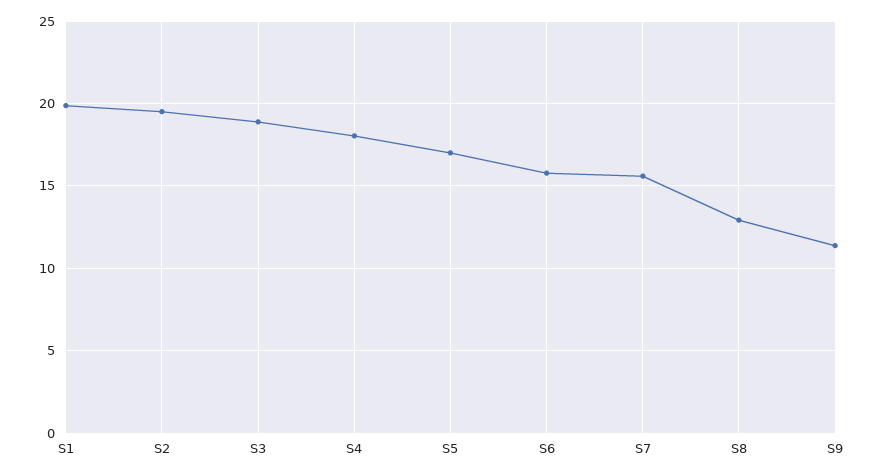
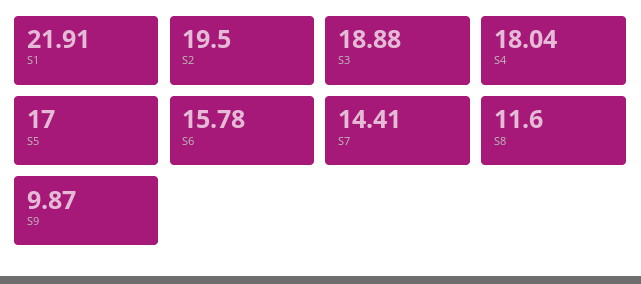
  {
-   "S1": 20,
+   "S1": 21.91,
    "S2": 19.5,
    "S3": 18.88,
    "S4": 18.04,
    "S5": 17,
    "S6": 15.78,
-   "S7": 15.5,
+   "S7": 14.41,
-   "S8": 13,
+   "S8": 11.6,
-   "S9": 11.5
+   "S9": 9.87
  }

